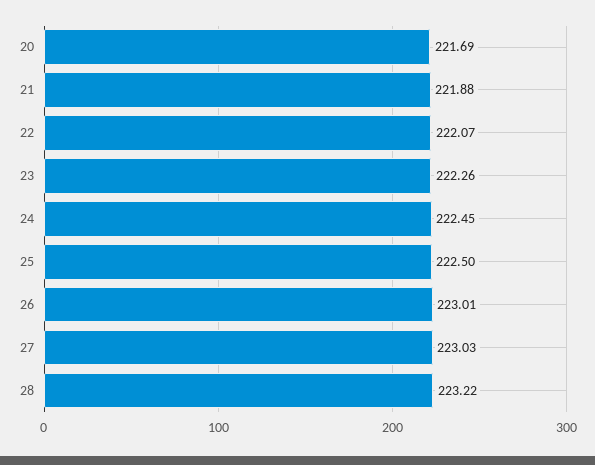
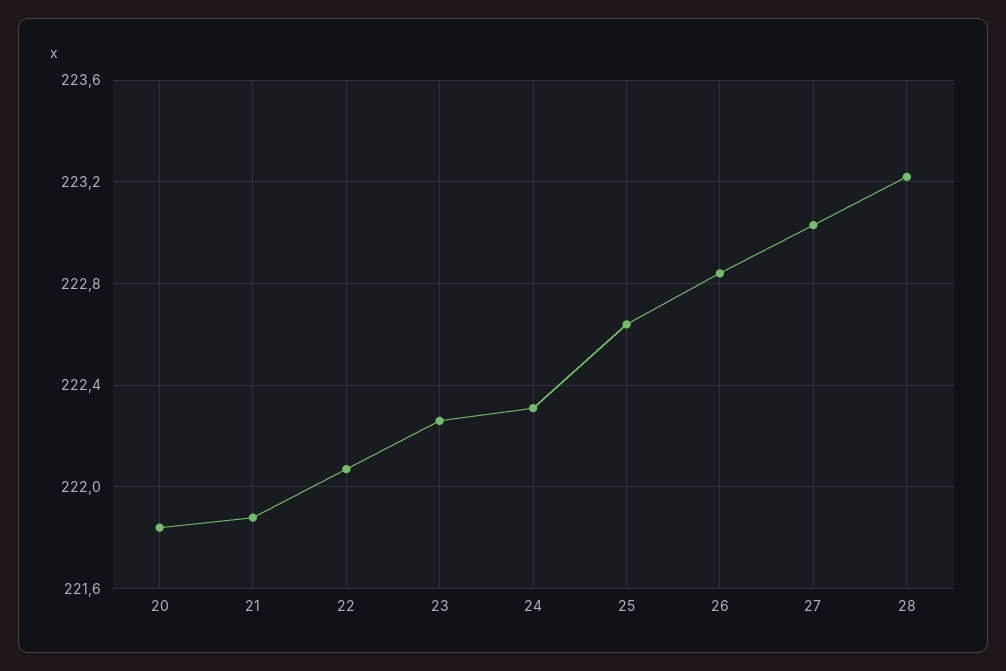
  {
-   "20": 221.69,
+   "20": 221.85,
    "21": 221.88,
    "22": 222.07,
    "23": 222.26,
-   "24": 222.45,
+   "24": 222.3,
-   "25": 222.5,
+   "25": 222.65,
-   "26": 223.01,
+   "26": 222.85,
    "27": 223.03,
    "28": 223.22
  }

